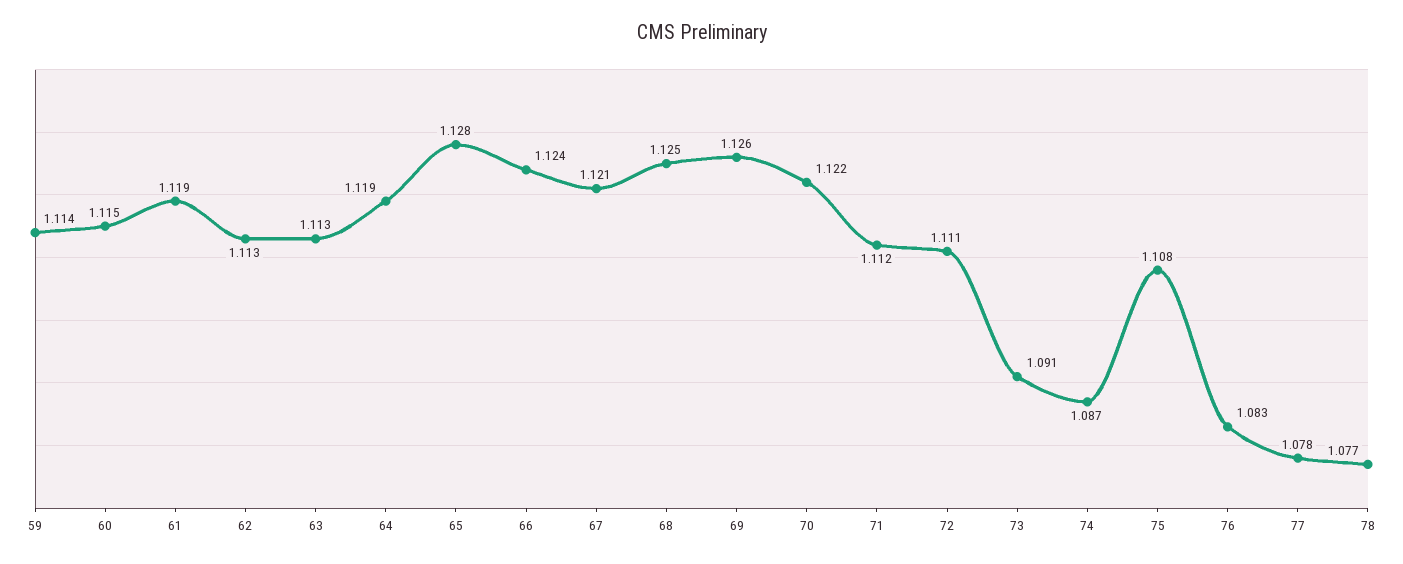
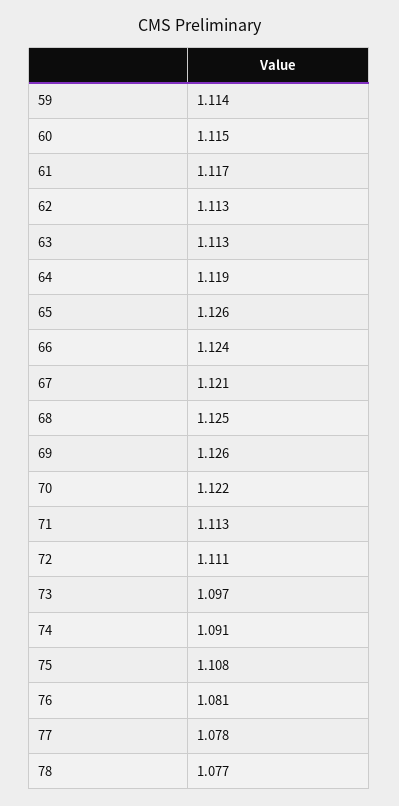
  {
    "59": 1.114,
    "60": 1.115,
-   "61": 1.119,
+   "61": 1.117,
    "62": 1.113,
    "63": 1.113,
    "64": 1.119,
-   "65": 1.128,
+   "65": 1.126,
    "66": 1.124,
    "67": 1.121,
    "68": 1.125,
    "69": 1.126,
    "70": 1.122,
-   "71": 1.112,
+   "71": 1.113,
    "72": 1.111,
-   "73": 1.091,
+   "73": 1.097,
-   "74": 1.087,
+   "74": 1.091,
    "75": 1.108,
-   "76": 1.083,
+   "76": 1.081,
    "77": 1.078,
    "78": 1.077
  }

